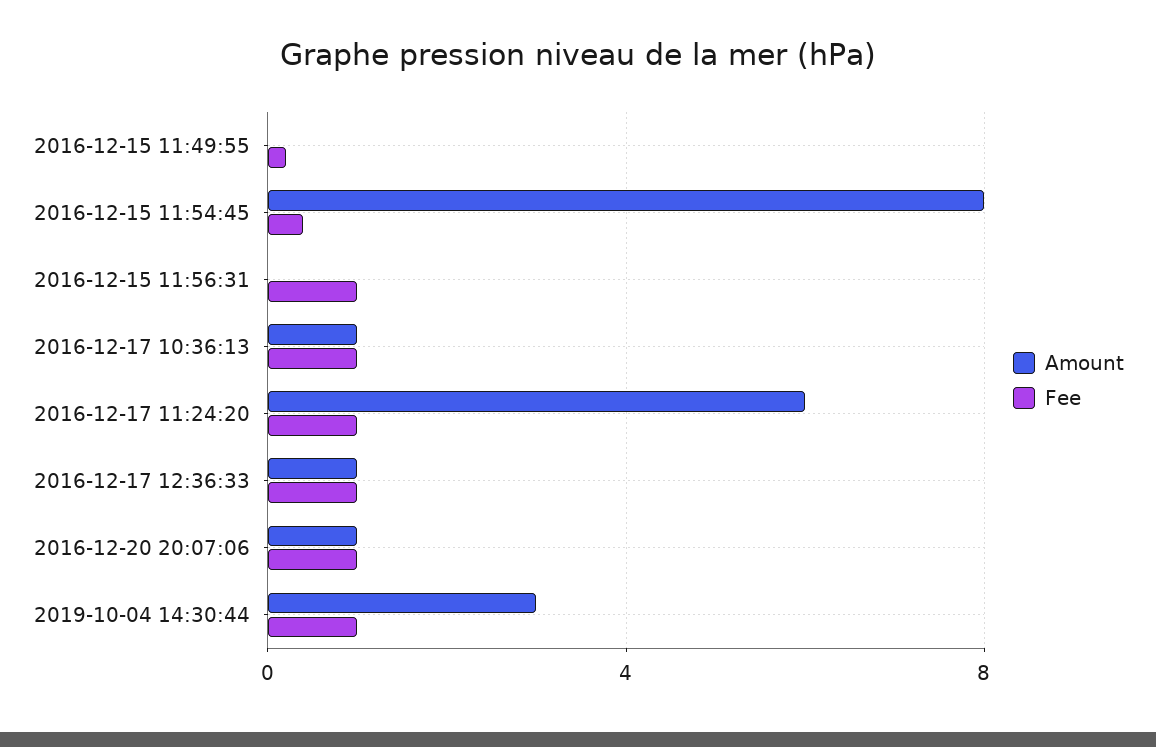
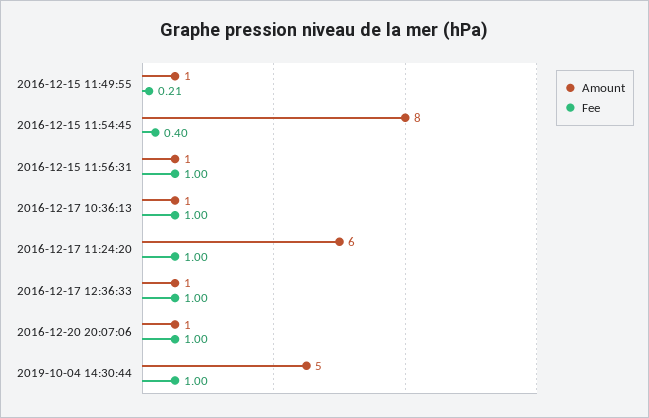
  {
    "Amount": {
-     "2016-12-15 11:49:55": 0,
+     "2016-12-15 11:49:55": 1,
      "2016-12-15 11:54:45": 8,
-     "2016-12-15 11:56:31": 0,
+     "2016-12-15 11:56:31": 1,
      "2016-12-17 10:36:13": 1,
      "2016-12-17 11:24:20": 6,
      "2016-12-17 12:36:33": 1,
      "2016-12-20 20:07:06": 1,
-     "2019-10-04 14:30:44": 3
+     "2019-10-04 14:30:44": 5
    },
    "Fee": {
      "2016-12-15 11:49:55": 0.21,
      "2016-12-15 11:54:45": 0.4,
      "2016-12-15 11:56:31": 1,
      "2016-12-17 10:36:13": 1,
      "2016-12-17 11:24:20": 1,
      "2016-12-17 12:36:33": 1,
      "2016-12-20 20:07:06": 1,
      "2019-10-04 14:30:44": 1
    }
  }

